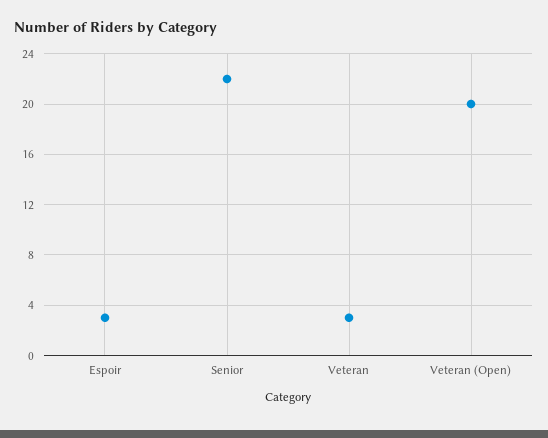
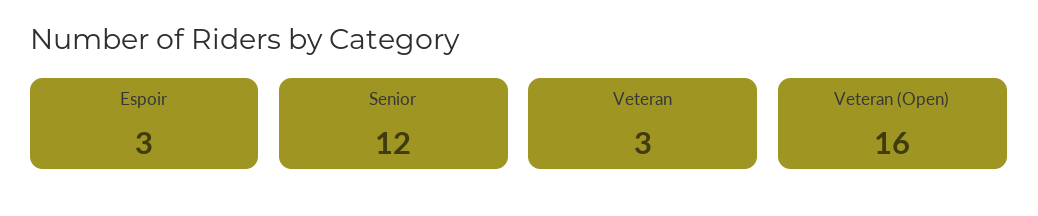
  {
    "Espoir": 3,
-   "Senior": 22,
+   "Senior": 12,
    "Veteran": 3,
-   "Veteran (Open)": 20
+   "Veteran (Open)": 16
  }

